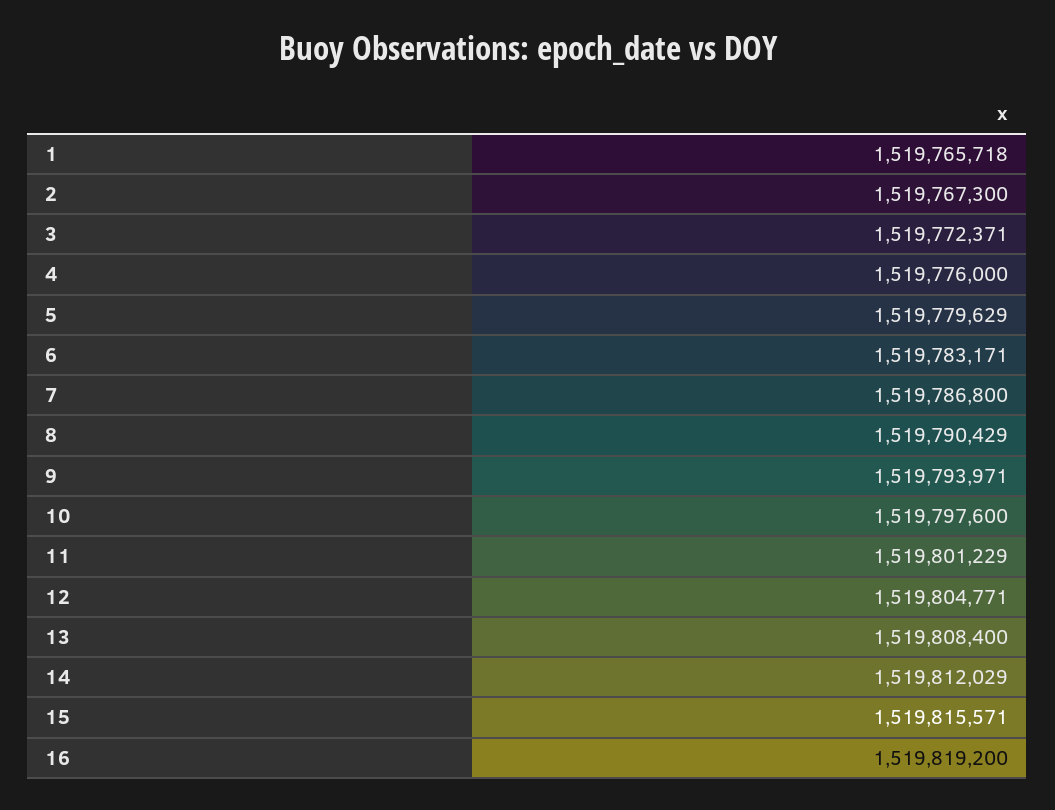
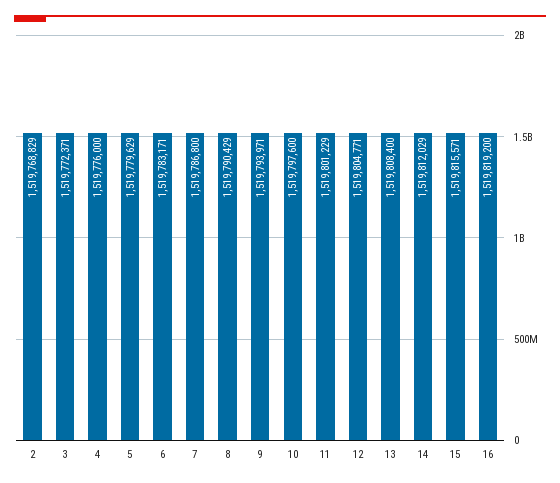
  {
-   "1": 1519765718,
-   "2": 1519767300,
+   "2": 1519768829,
    "3": 1519772371,
    "4": 1519776000,
    "5": 1519779629,
    "6": 1519783171,
    "7": 1519786800,
    "8": 1519790429,
    "9": 1519793971,
    "10": 1519797600,
    "11": 1519801229,
    "12": 1519804771,
    "13": 1519808400,
    "14": 1519812029,
    "15": 1519815571,
    "16": 1519819200
  }

